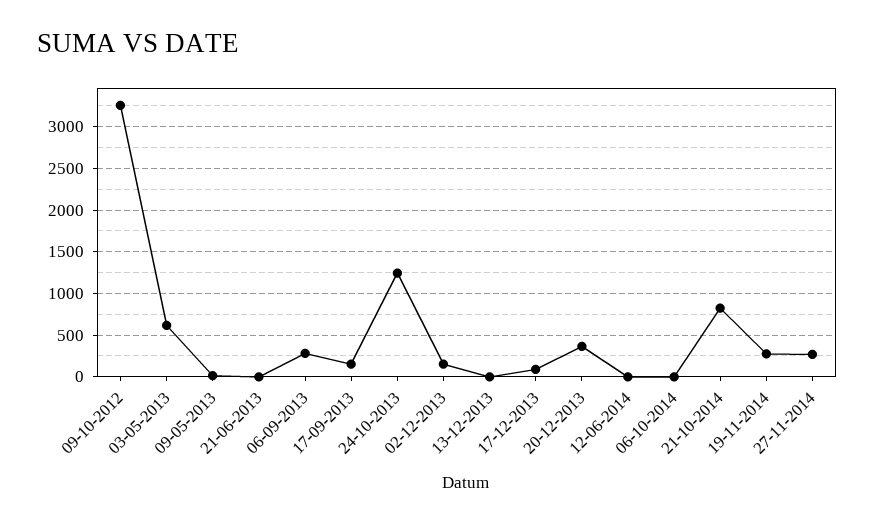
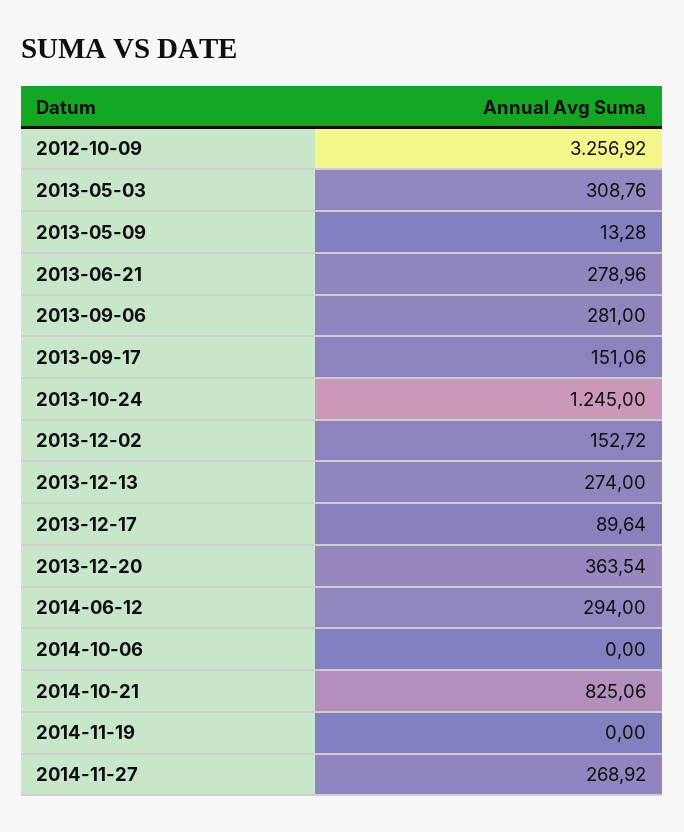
  {
    "09-10-2012": 3256.92,
-   "03-05-2013": 600,
+   "03-05-2013": 308.76,
    "09-05-2013": 13.28,
-   "21-06-2013": 0,
+   "21-06-2013": 278.96,
    "06-09-2013": 281,
    "17-09-2013": 151.06,
    "24-10-2013": 1245,
    "02-12-2013": 152.72,
-   "13-12-2013": 0,
+   "13-12-2013": 274,
    "17-12-2013": 89.64,
    "20-12-2013": 363.54,
-   "12-06-2014": 0,
+   "12-06-2014": 294,
    "06-10-2014": 0,
    "21-10-2014": 825.06,
-   "19-11-2014": 300,
+   "19-11-2014": 0,
    "27-11-2014": 268.92
  }

